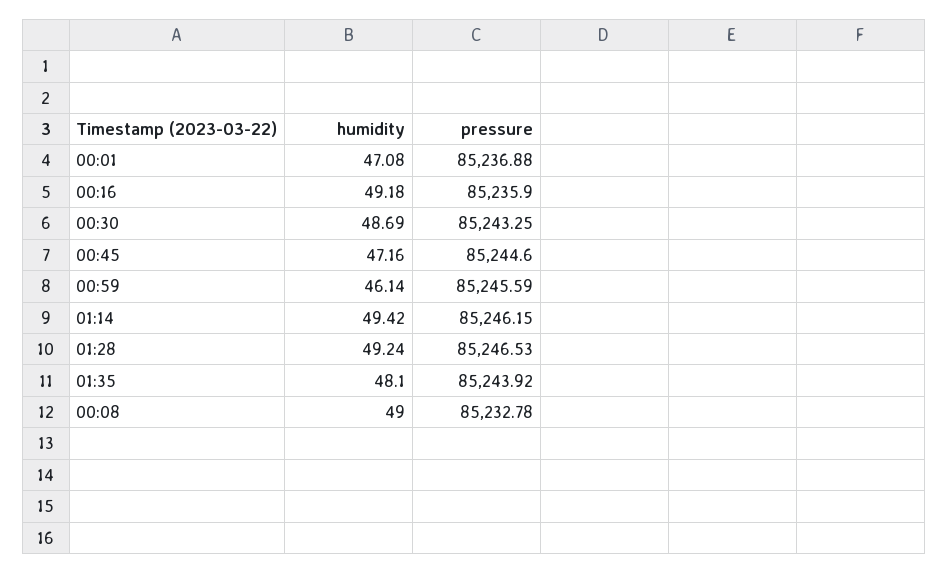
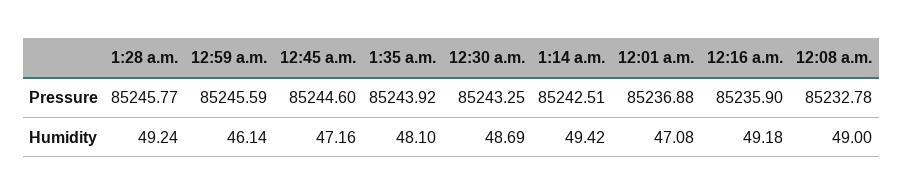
  {
    "humidity": {
      "00:01": 47.08,
      "00:16": 49.18,
      "00:30": 48.69,
      "00:45": 47.16,
      "00:59": 46.14,
      "01:14": 49.42,
      "01:28": 49.24,
      "01:35": 48.1,
      "00:08": 49
    },
    "pressure": {
      "00:01": 85236.88,
      "00:16": 85235.9,
      "00:30": 85243.25,
      "00:45": 85244.6,
      "00:59": 85245.59,
-     "01:14": 85246.15,
+     "01:14": 85242.51,
-     "01:28": 85246.53,
+     "01:28": 85245.77,
      "01:35": 85243.92,
      "00:08": 85232.78
    }
  }

